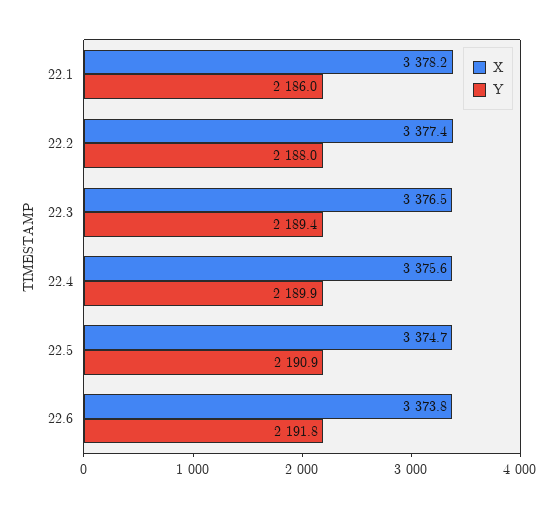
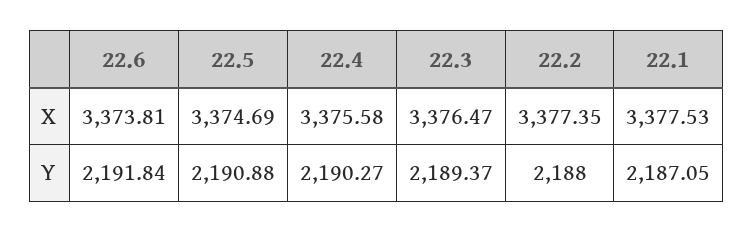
  {
    "X": {
-     "22.1": 3378.2,
+     "22.1": 3377.53,
      "22.2": 3377.35,
      "22.3": 3376.47,
      "22.4": 3375.58,
      "22.5": 3374.69,
      "22.6": 3373.81
    },
    "Y": {
-     "22.1": 2186,
+     "22.1": 2187.05,
      "22.2": 2188,
      "22.3": 2189.37,
-     "22.4": 2189.9,
+     "22.4": 2190.27,
      "22.5": 2190.88,
      "22.6": 2191.84
    }
  }

